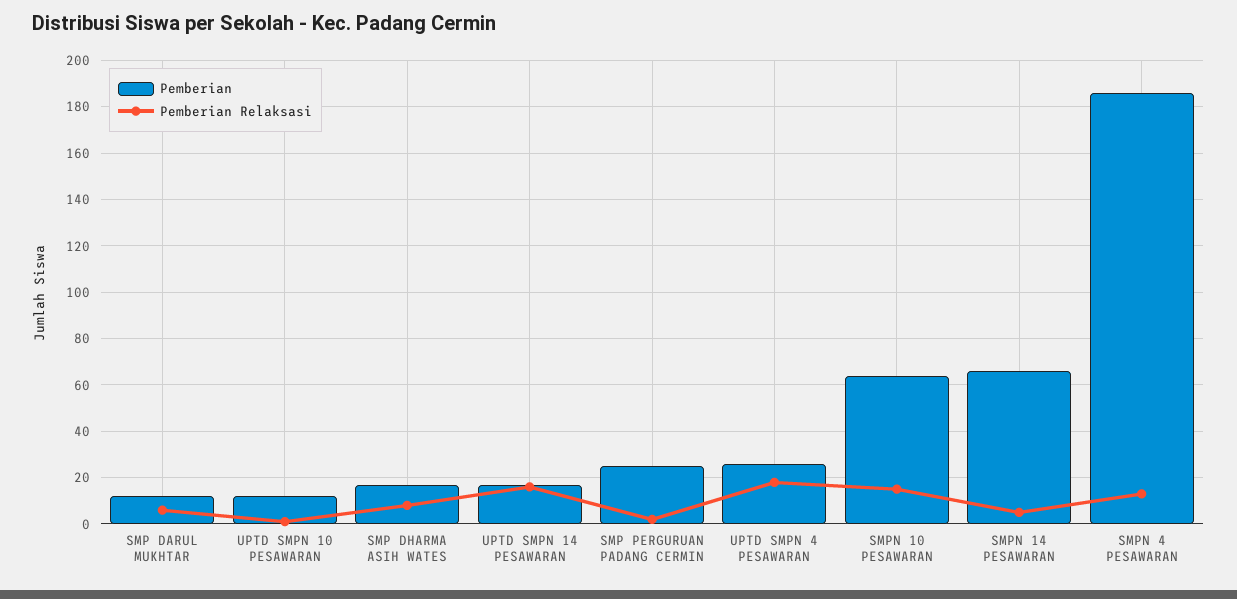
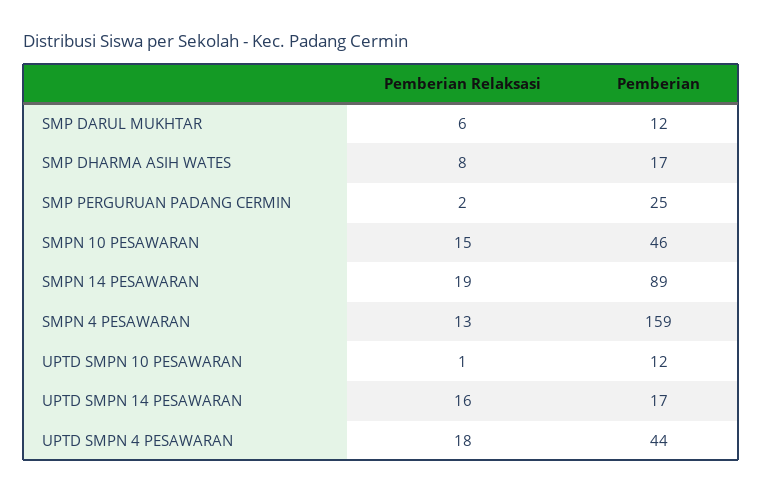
  {
    "Pemberian": {
      "SMP DARUL MUKHTAR": 12,
      "UPTD SMPN 10 PESAWARAN": 12,
      "SMP DHARMA ASIH WATES": 17,
      "UPTD SMPN 14 PESAWARAN": 17,
      "SMP PERGURUAN PADANG CERMIN": 25,
-     "UPTD SMPN 4 PESAWARAN": 25,
+     "UPTD SMPN 4 PESAWARAN": 44,
-     "SMPN 10 PESAWARAN": 65,
+     "SMPN 10 PESAWARAN": 46,
-     "SMPN 14 PESAWARAN": 65,
+     "SMPN 14 PESAWARAN": 89,
-     "SMPN 4 PESAWARAN": 185
+     "SMPN 4 PESAWARAN": 159
    },
    "Pemberian Relaksasi": {
      "SMP DARUL MUKHTAR": 6,
      "UPTD SMPN 10 PESAWARAN": 1,
      "SMP DHARMA ASIH WATES": 8,
      "UPTD SMPN 14 PESAWARAN": 16,
      "SMP PERGURUAN PADANG CERMIN": 2,
      "UPTD SMPN 4 PESAWARAN": 18,
      "SMPN 10 PESAWARAN": 15,
-     "SMPN 14 PESAWARAN": 5,
+     "SMPN 14 PESAWARAN": 19,
      "SMPN 4 PESAWARAN": 13
    }
  }

